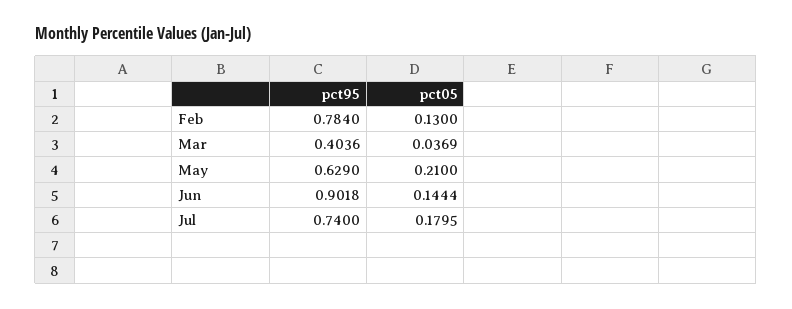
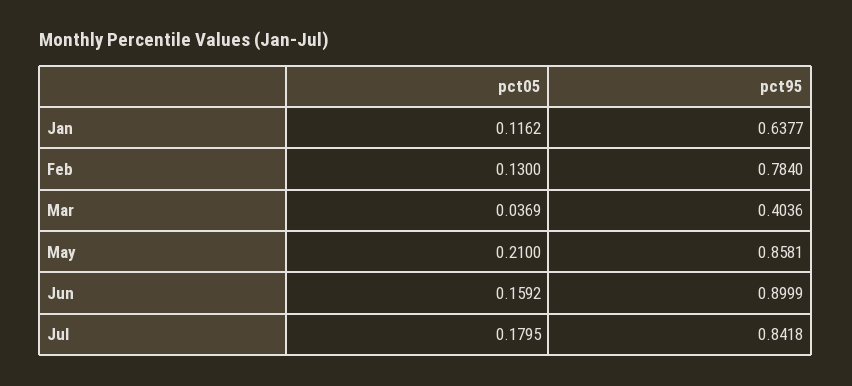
  {
    "pct95": {
      "Feb": 0.784,
      "Mar": 0.4036,
-     "May": 0.629,
+     "May": 0.8581,
-     "Jun": 0.9018,
+     "Jun": 0.8999,
-     "Jul": 0.74
+     "Jul": 0.8418,
+     "Jan": 0.6377
    },
    "pct05": {
      "Feb": 0.13,
      "Mar": 0.0369,
      "May": 0.21,
-     "Jun": 0.1444,
+     "Jun": 0.1592,
-     "Jul": 0.1795
+     "Jul": 0.1795,
+     "Jan": 0.1162
    }
  }

